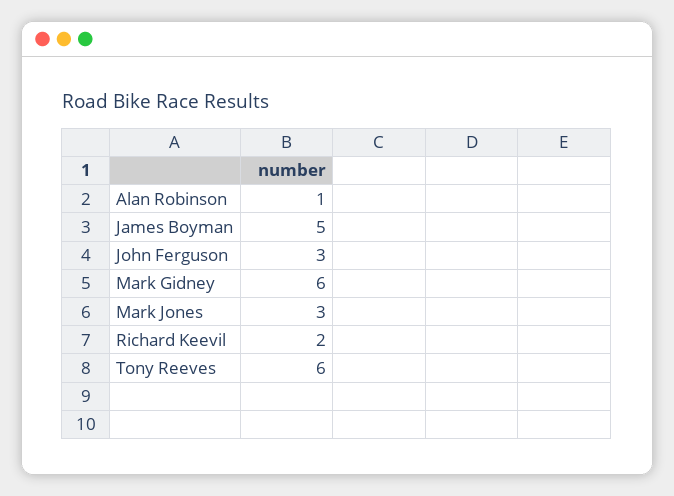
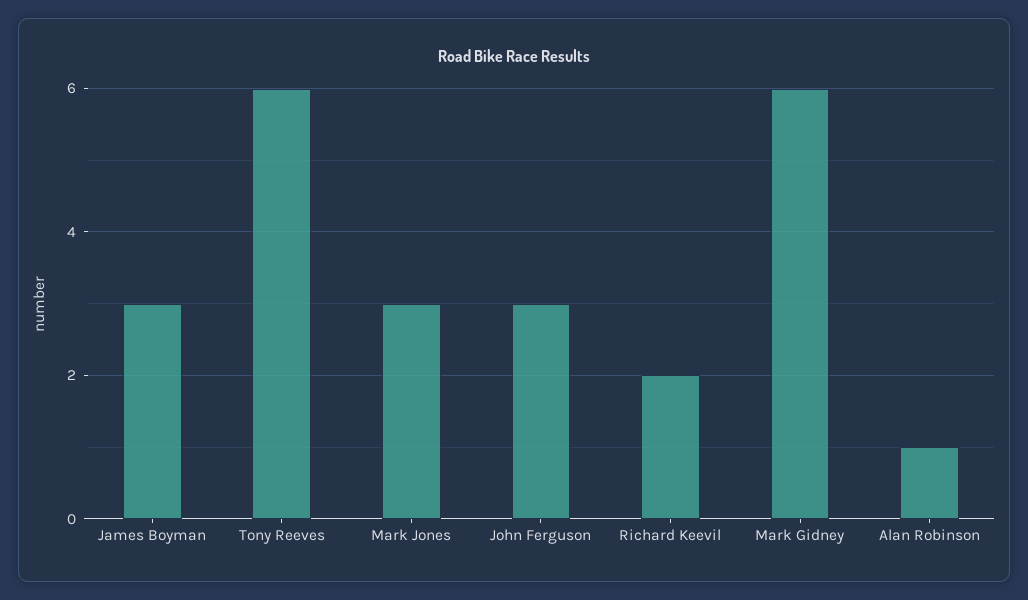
  {
    "Alan Robinson": 1,
-   "James Boyman": 5,
+   "James Boyman": 3,
    "John Ferguson": 3,
    "Mark Gidney": 6,
    "Mark Jones": 3,
    "Richard Keevil": 2,
    "Tony Reeves": 6
  }

